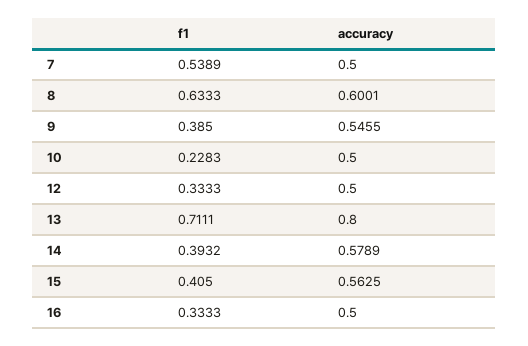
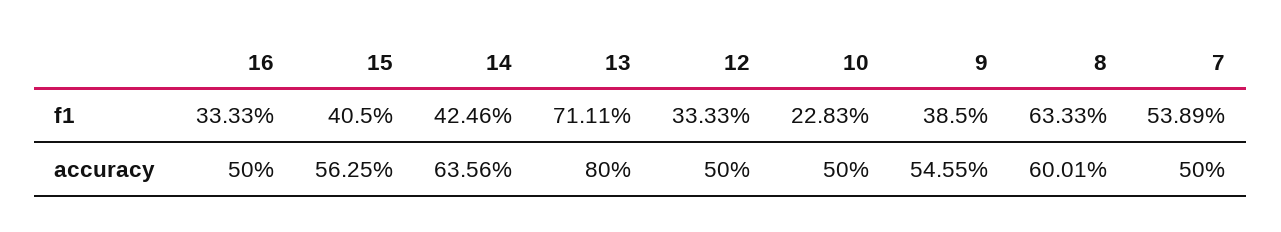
  {
    "f1": {
      "7": 0.5389,
      "8": 0.6333,
      "9": 0.385,
      "10": 0.2283,
      "12": 0.3333,
      "13": 0.7111,
-     "14": 0.3932,
+     "14": 0.4246,
      "15": 0.405,
      "16": 0.3333
    },
    "accuracy": {
      "7": 0.5,
      "8": 0.6001,
      "9": 0.5455,
      "10": 0.5,
      "12": 0.5,
      "13": 0.8,
-     "14": 0.5789,
+     "14": 0.6356,
      "15": 0.5625,
      "16": 0.5
    }
  }

